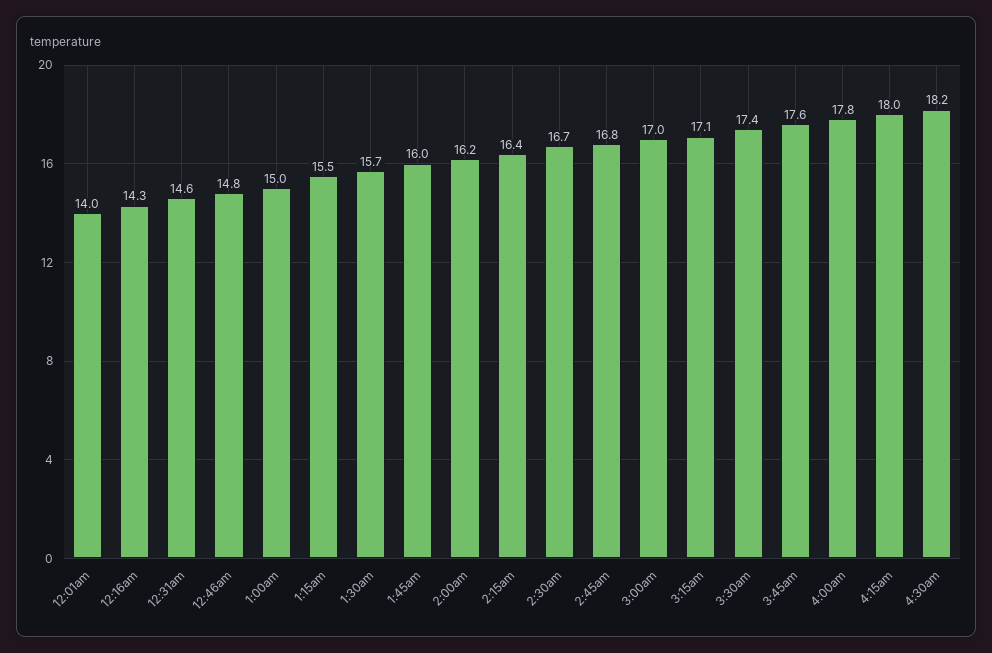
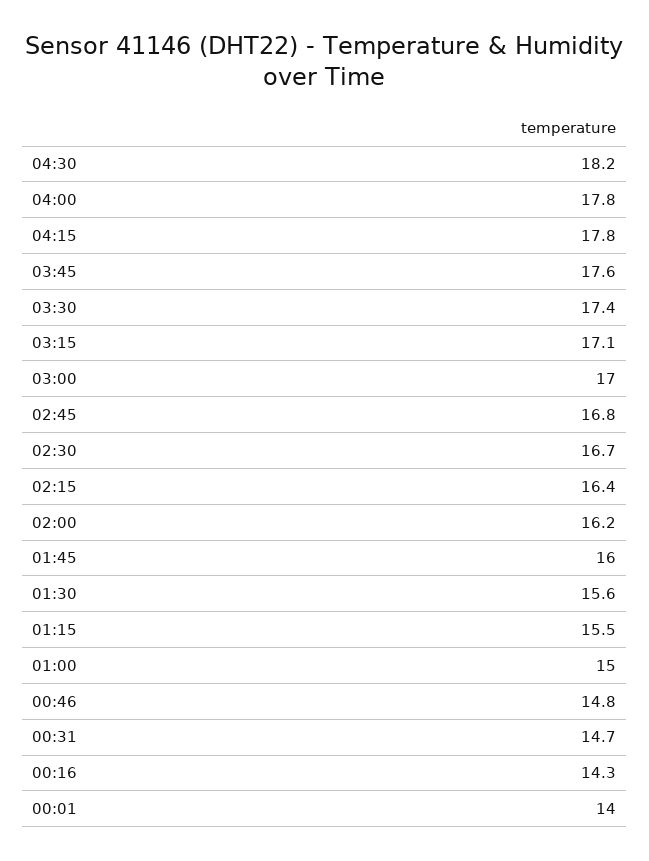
  {
    "12:01am": 14,
    "12:16am": 14.3,
-   "12:31am": 14.6,
+   "12:31am": 14.7,
    "12:46am": 14.8,
    "1:00am": 15,
    "1:15am": 15.5,
-   "1:30am": 15.7,
+   "1:30am": 15.6,
    "1:45am": 16,
    "2:00am": 16.2,
    "2:15am": 16.4,
    "2:30am": 16.7,
    "2:45am": 16.8,
    "3:00am": 17,
    "3:15am": 17.1,
    "3:30am": 17.4,
    "3:45am": 17.6,
    "4:00am": 17.8,
-   "4:15am": 18,
+   "4:15am": 17.8,
    "4:30am": 18.2
  }

